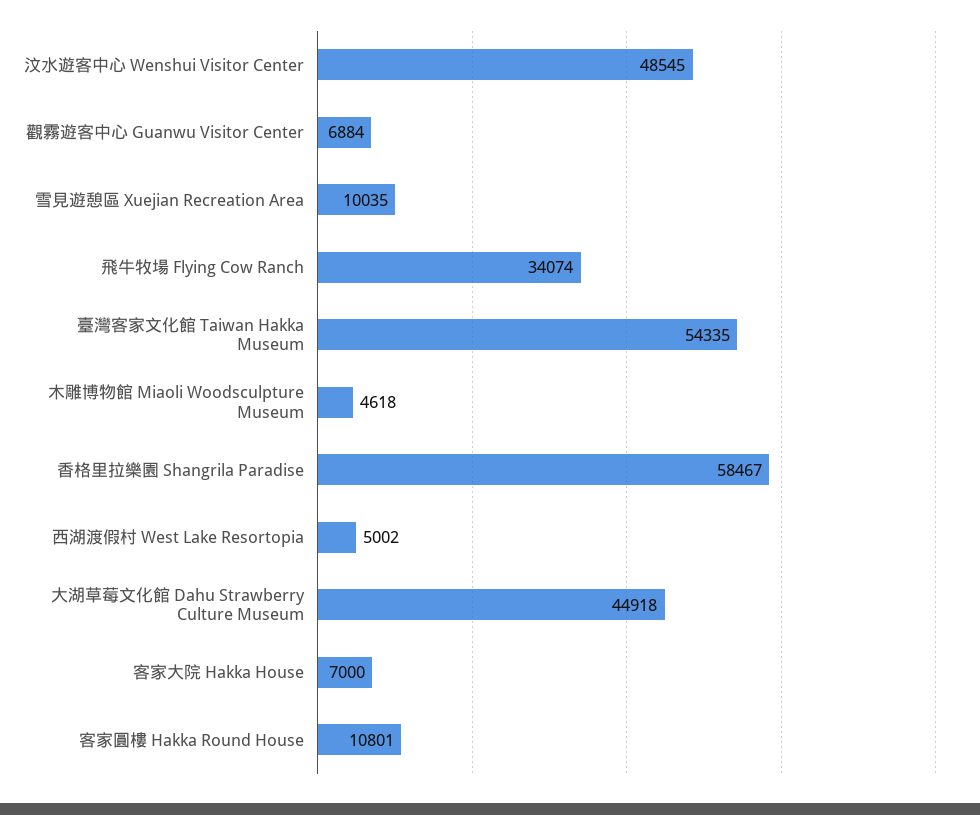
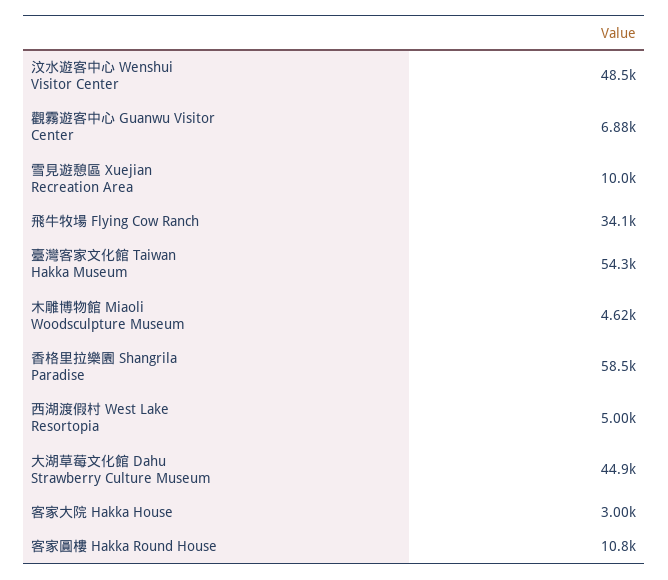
  {
    "汶水遊客中心 Wenshui Visitor Center": 48545,
    "觀霧遊客中心 Guanwu Visitor Center": 6884,
    "雪見遊憩區 Xuejian Recreation Area": 10035,
    "飛牛牧場 Flying Cow Ranch": 34074,
    "臺灣客家文化館 Taiwan Hakka Museum": 54335,
    "木雕博物館 Miaoli Woodsculpture Museum": 4618,
    "香格里拉樂園 Shangrila Paradise": 58467,
    "西湖渡假村 West Lake Resortopia": 5002,
    "大湖草莓文化館 Dahu Strawberry Culture Museum": 44918,
-   "客家大院 Hakka House": 7000,
+   "客家大院 Hakka House": 3000,
    "客家圓樓 Hakka Round House": 10801
  }

